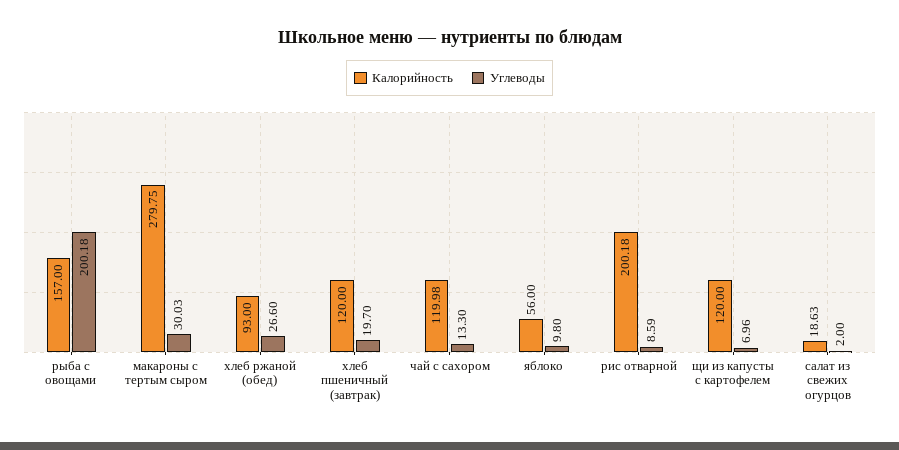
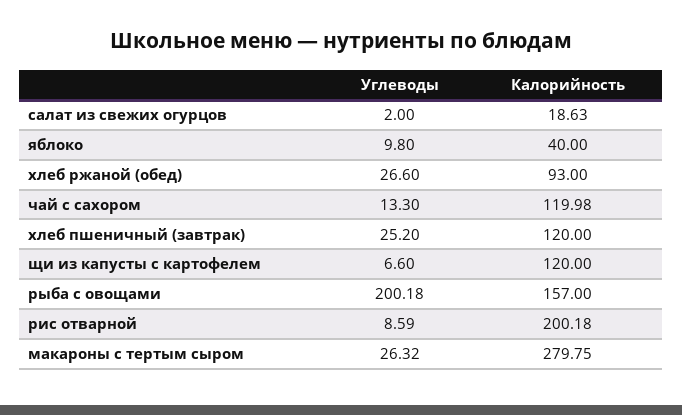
  {
    "Калорийность": {
      "рыба с овощами": 157,
      "макароны с тертым сыром": 279.75,
      "хлеб ржаной (обед)": 93,
      "хлеб пшеничный (завтрак)": 120,
      "чай с сахором": 119.98,
-     "яблоко": 56,
+     "яблоко": 40,
      "рис отварной": 200.18,
      "щи из капусты с картофелем": 120,
      "салат из свежих огурцов": 18.63
    },
    "Углеводы": {
      "рыба с овощами": 200.18,
-     "макароны с тертым сыром": 30.03,
+     "макароны с тертым сыром": 26.32,
      "хлеб ржаной (обед)": 26.6,
-     "хлеб пшеничный (завтрак)": 19.7,
+     "хлеб пшеничный (завтрак)": 25.2,
      "чай с сахором": 13.3,
      "яблоко": 9.8,
      "рис отварной": 8.59,
-     "щи из капусты с картофелем": 6.96,
+     "щи из капусты с картофелем": 6.6,
      "салат из свежих огурцов": 2
    }
  }

